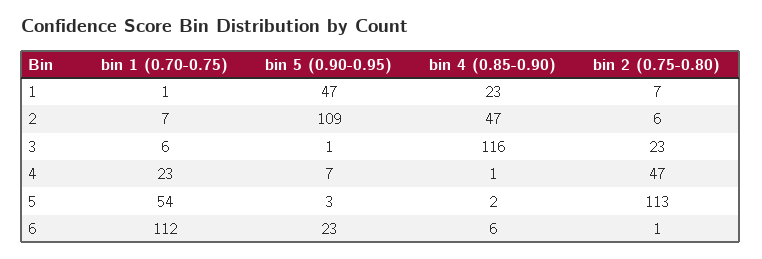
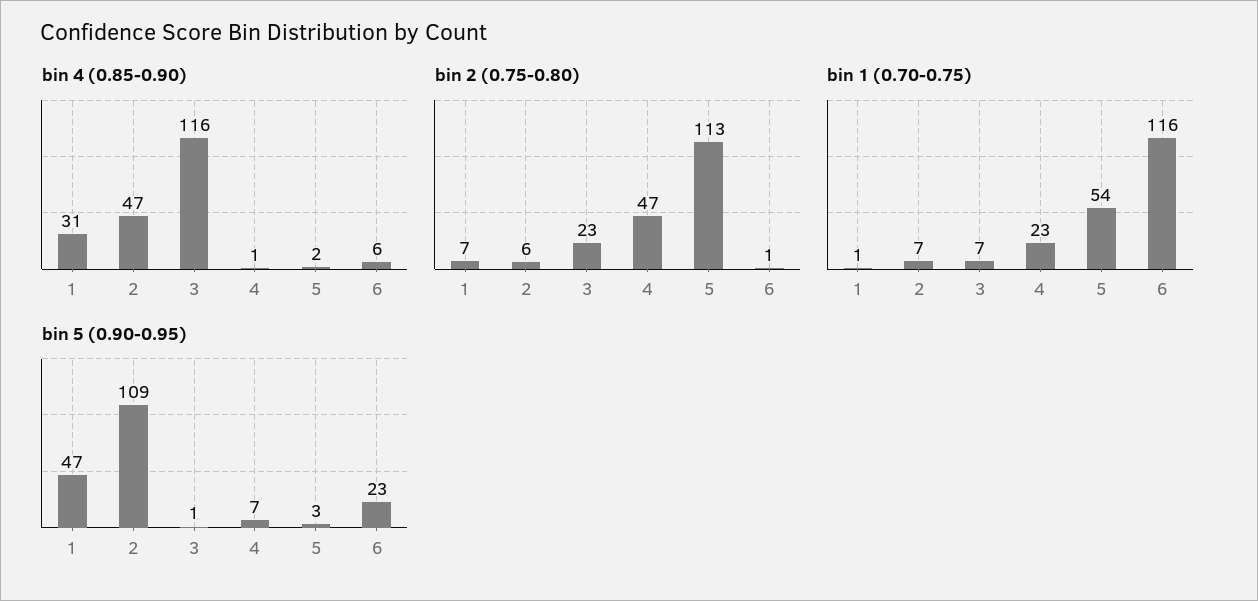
  {
    "bin 1 (0.70-0.75)": {
      "1": 1,
      "2": 7,
-     "3": 6,
+     "3": 7,
      "4": 23,
      "5": 54,
-     "6": 112
+     "6": 116
    },
    "bin 5 (0.90-0.95)": {
      "1": 47,
      "2": 109,
      "3": 1,
      "4": 7,
      "5": 3,
      "6": 23
    },
    "bin 4 (0.85-0.90)": {
-     "1": 23,
+     "1": 31,
      "2": 47,
      "3": 116,
      "4": 1,
      "5": 2,
      "6": 6
    },
    "bin 2 (0.75-0.80)": {
      "1": 7,
      "2": 6,
      "3": 23,
      "4": 47,
      "5": 113,
      "6": 1
    }
  }

